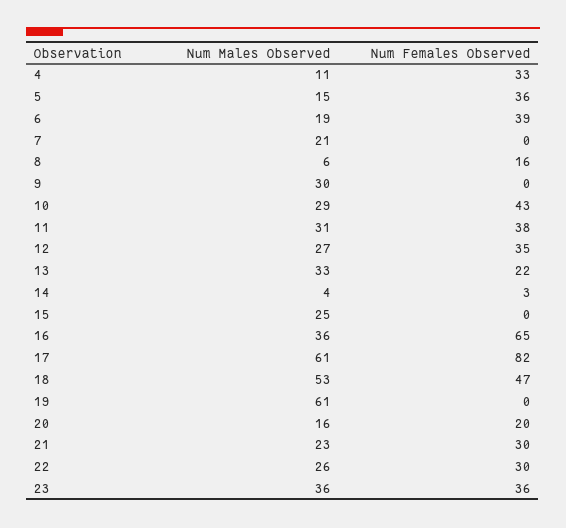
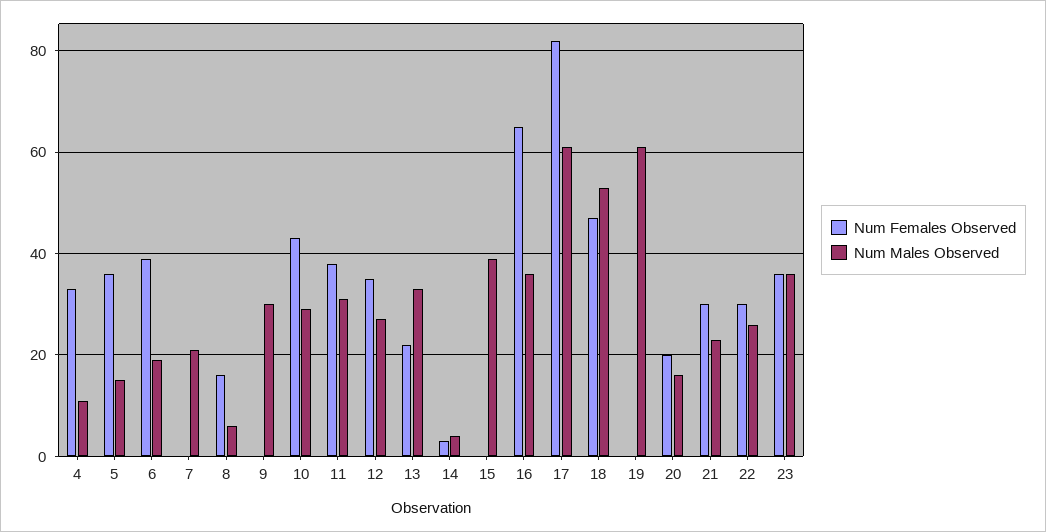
  {
    "Num Males Observed": {
      "4": 11,
      "5": 15,
      "6": 19,
      "7": 21,
      "8": 6,
      "9": 30,
      "10": 29,
      "11": 31,
      "12": 27,
      "13": 33,
      "14": 4,
-     "15": 25,
+     "15": 40,
      "16": 36,
      "17": 61,
      "18": 53,
      "19": 61,
      "20": 16,
      "21": 23,
      "22": 26,
      "23": 36
    },
    "Num Females Observed": {
      "4": 33,
      "5": 36,
      "6": 39,
      "7": 0,
      "8": 16,
      "9": 0,
      "10": 43,
      "11": 38,
      "12": 35,
      "13": 22,
      "14": 3,
      "15": 0,
      "16": 65,
      "17": 82,
      "18": 47,
      "19": 0,
      "20": 20,
      "21": 30,
      "22": 30,
      "23": 36
    }
  }

